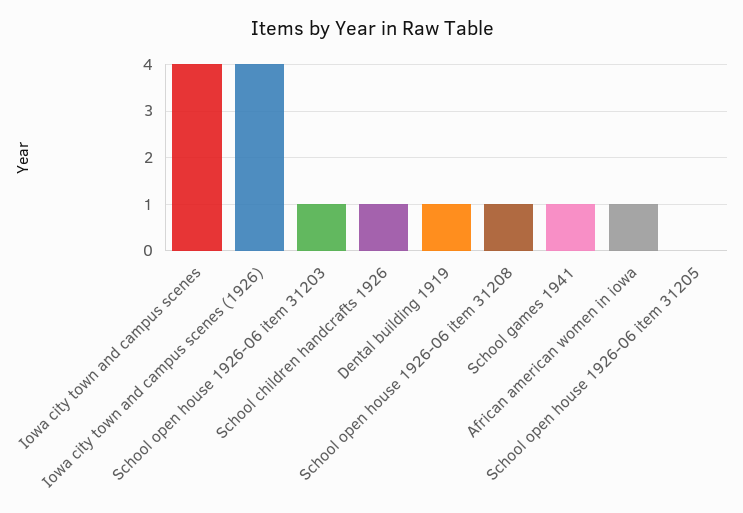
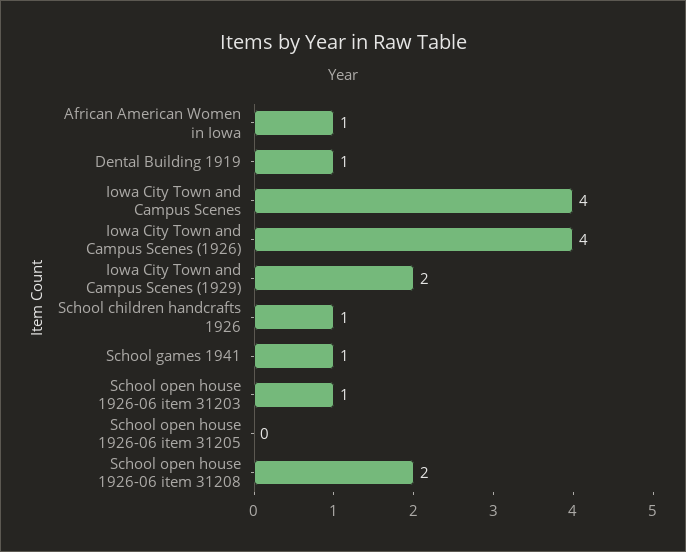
  {
    "Iowa city town and campus scenes": 4,
    "Iowa city town and campus scenes (1926)": 4,
    "School open house 1926-06 item 31203": 1,
    "School children handcrafts 1926": 1,
    "Dental building 1919": 1,
-   "School open house 1926-06 item 31208": 1,
+   "School open house 1926-06 item 31208": 2,
    "School games 1941": 1,
    "African american women in iowa": 1,
-   "School open house 1926-06 item 31205": 0
+   "School open house 1926-06 item 31205": 0,
+   "Iowa City Town and Campus Scenes (1929)": 2
  }

